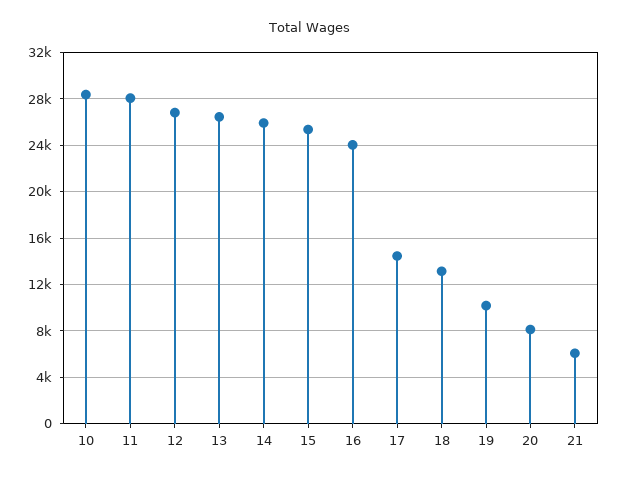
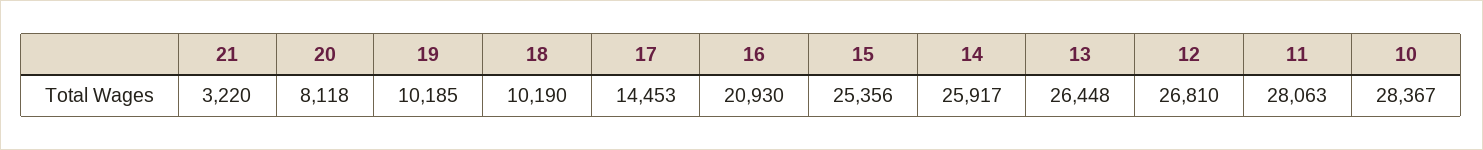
  {
    "10": 28367,
    "11": 28063,
    "12": 26810,
    "13": 26448,
    "14": 25917,
    "15": 25356,
-   "16": 24000,
+   "16": 20930,
    "17": 14453,
-   "18": 13000,
+   "18": 10190,
    "19": 10185,
    "20": 8118,
-   "21": 6000
+   "21": 3220
  }

